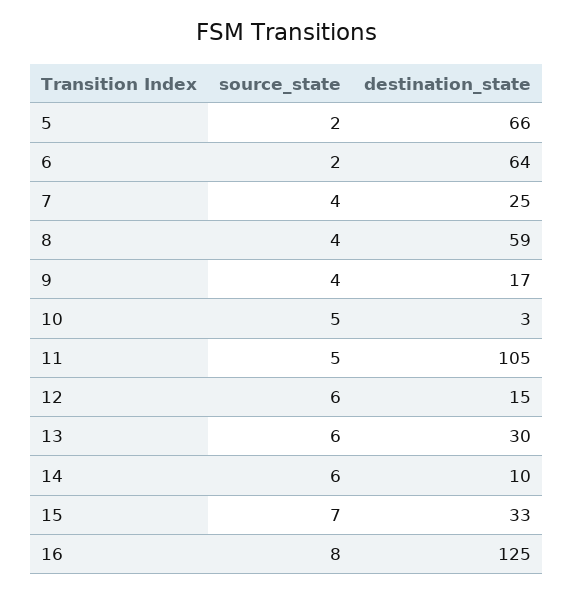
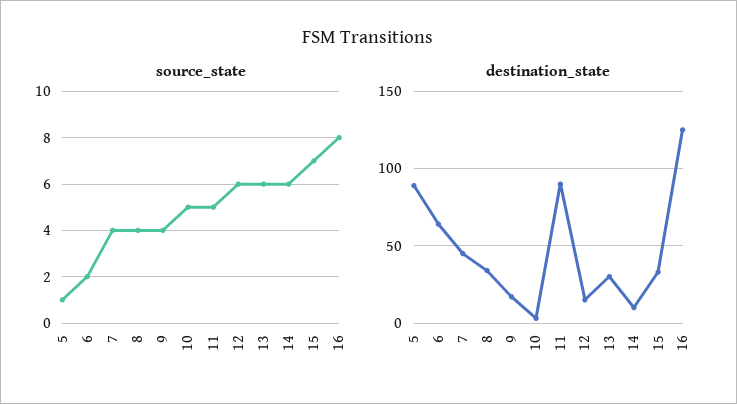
  {
    "source_state": {
-     "5": 2,
+     "5": 1,
      "6": 2,
      "7": 4,
      "8": 4,
      "9": 4,
      "10": 5,
      "11": 5,
      "12": 6,
      "13": 6,
      "14": 6,
      "15": 7,
      "16": 8
    },
    "destination_state": {
-     "5": 66,
+     "5": 90,
      "6": 64,
-     "7": 25,
+     "7": 45,
-     "8": 59,
+     "8": 35,
      "9": 17,
      "10": 3,
-     "11": 105,
+     "11": 90,
      "12": 15,
      "13": 30,
      "14": 10,
      "15": 33,
      "16": 125
    }
  }

